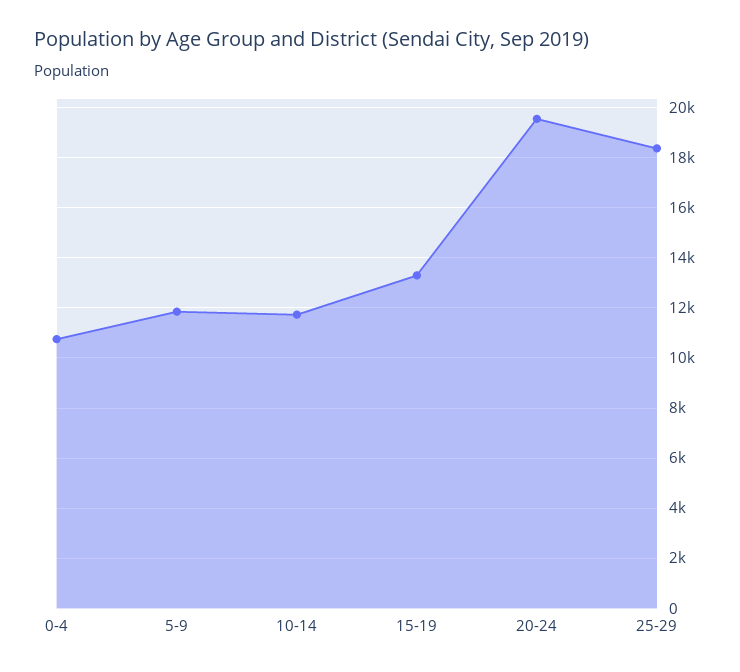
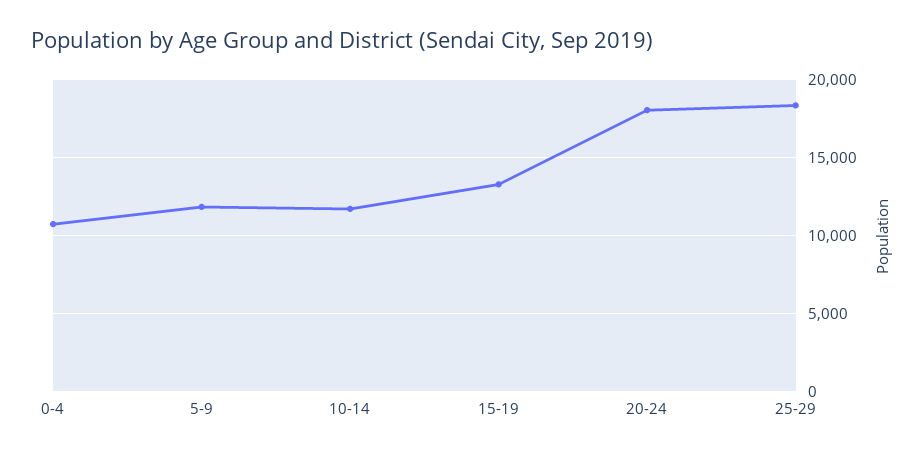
  {
    "0-4": 10750,
    "5-9": 11750,
    "10-14": 11750,
    "15-19": 13250,
-   "20-24": 19500,
+   "20-24": 18000,
    "25-29": 18250
  }

